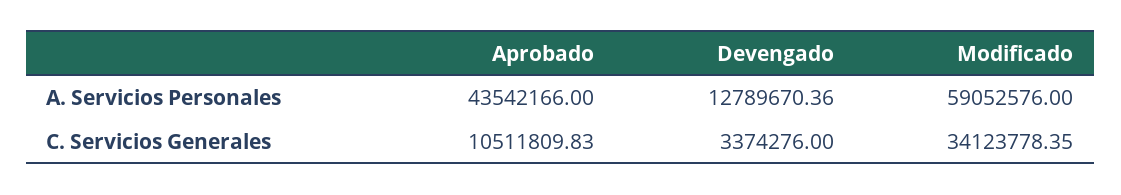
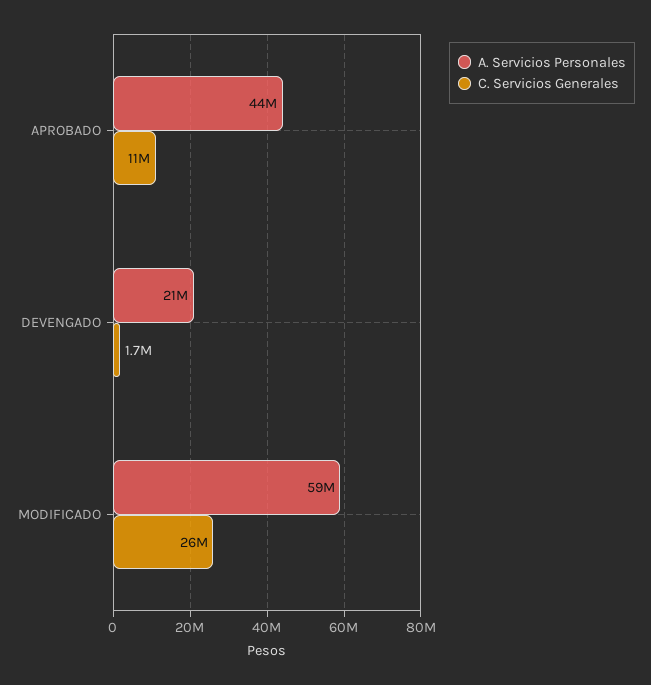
  {
    "A. Servicios Personales": {
      "Aprobado": 43542166,
-     "Devengado": 12789670.36,
+     "Devengado": 21000000,
      "Modificado": 59052576
    },
    "C. Servicios Generales": {
      "Aprobado": 10511809.83,
-     "Devengado": 3374276,
+     "Devengado": 1700000,
-     "Modificado": 34123778.35
+     "Modificado": 26000000
    }
  }

